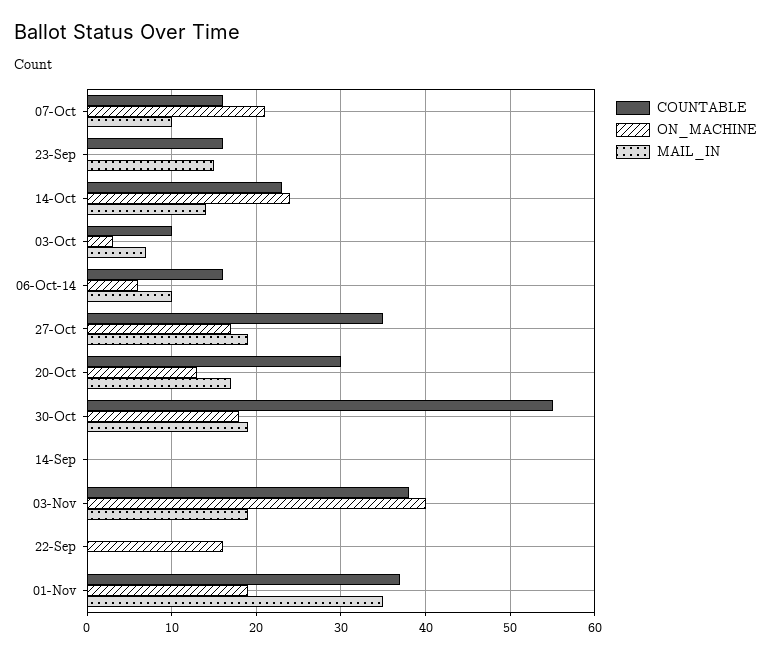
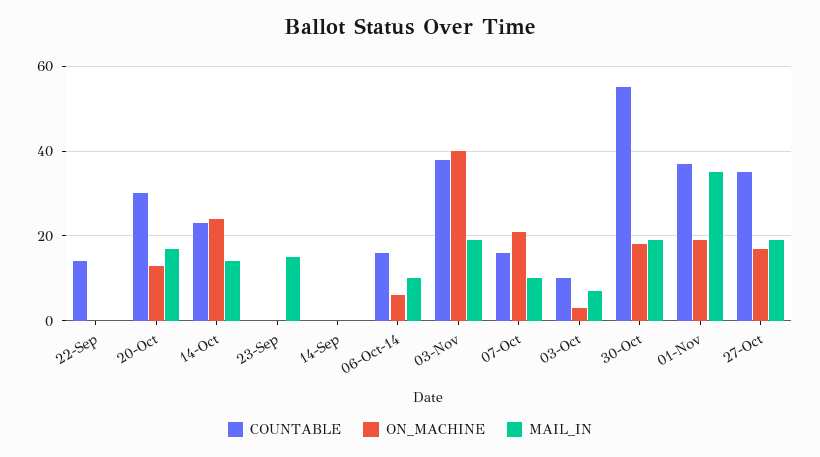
  {
    "COUNTABLE": {
      "07-Oct": 16,
-     "23-Sep": 16,
+     "23-Sep": 0,
      "14-Oct": 23,
      "03-Oct": 10,
      "06-Oct-14": 16,
      "27-Oct": 35,
      "20-Oct": 30,
      "30-Oct": 55,
      "14-Sep": 0,
      "03-Nov": 38,
-     "22-Sep": 0,
+     "22-Sep": 15,
      "01-Nov": 37
    },
    "ON_MACHINE": {
      "07-Oct": 21,
      "23-Sep": 0,
      "14-Oct": 24,
      "03-Oct": 3,
      "06-Oct-14": 6,
      "27-Oct": 17,
      "20-Oct": 13,
      "30-Oct": 18,
      "14-Sep": 0,
      "03-Nov": 40,
-     "22-Sep": 16,
+     "22-Sep": 0,
      "01-Nov": 19
    },
    "MAIL_IN": {
      "07-Oct": 10,
      "23-Sep": 15,
      "14-Oct": 14,
      "03-Oct": 7,
      "06-Oct-14": 10,
      "27-Oct": 19,
      "20-Oct": 17,
      "30-Oct": 19,
      "14-Sep": 0,
      "03-Nov": 19,
      "22-Sep": 0,
      "01-Nov": 35
    }
  }

